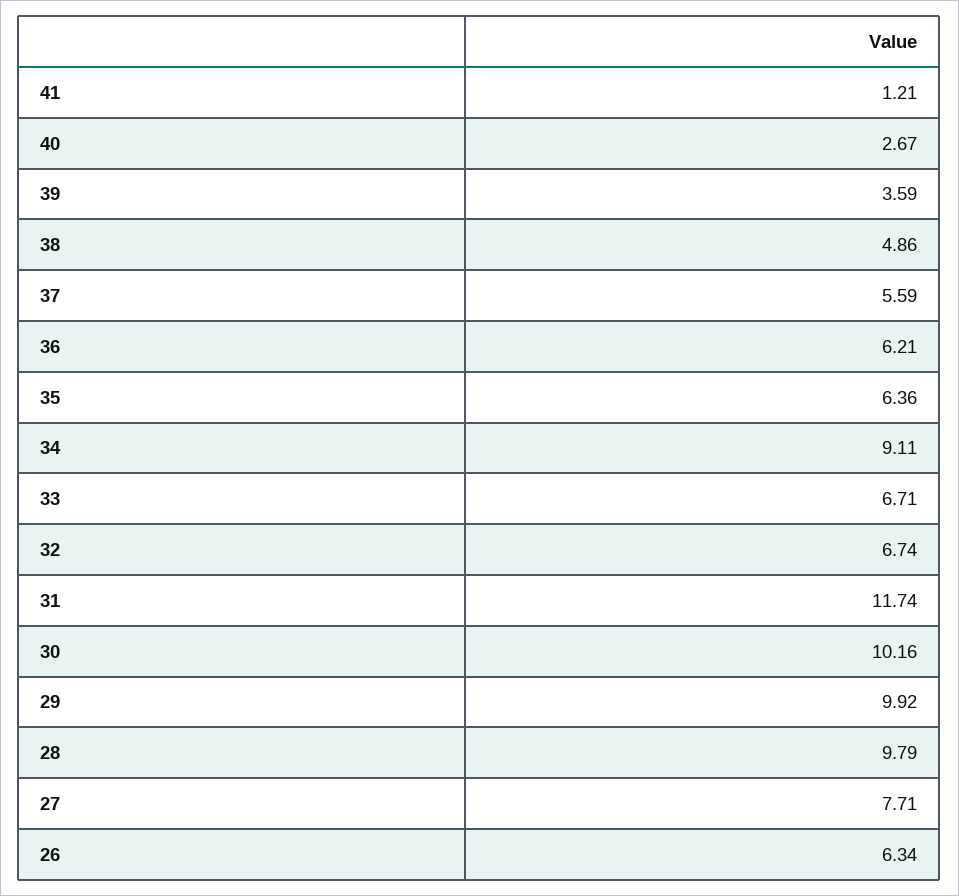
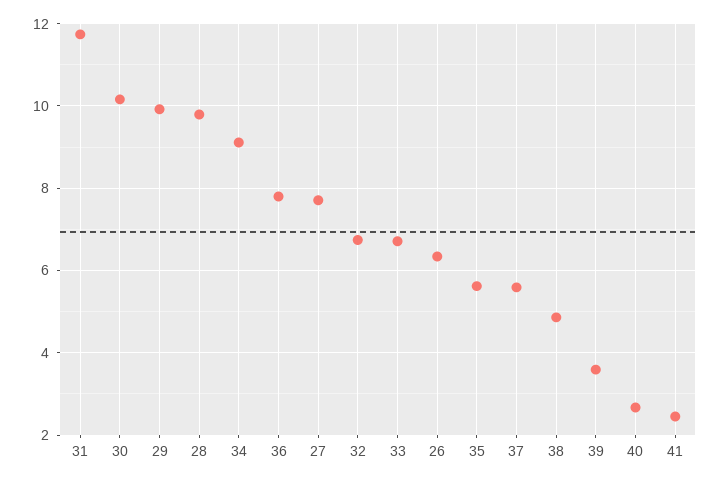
  {
-   "41": 1.21,
+   "41": 2.4,
    "40": 2.67,
    "39": 3.59,
    "38": 4.86,
    "37": 5.59,
-   "36": 6.21,
+   "36": 7.8,
-   "35": 6.36,
+   "35": 5.6,
    "34": 9.11,
    "33": 6.71,
    "32": 6.74,
    "31": 11.74,
    "30": 10.16,
    "29": 9.92,
    "28": 9.79,
    "27": 7.71,
    "26": 6.34
  }

